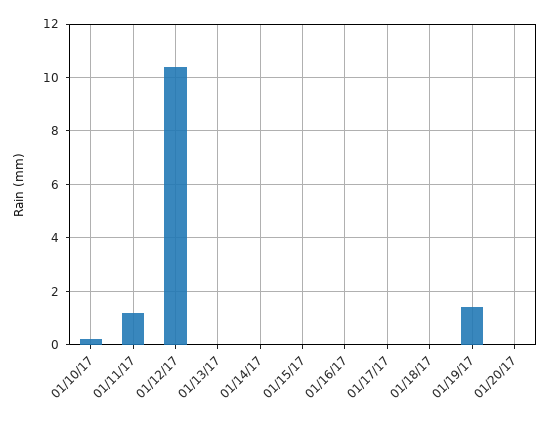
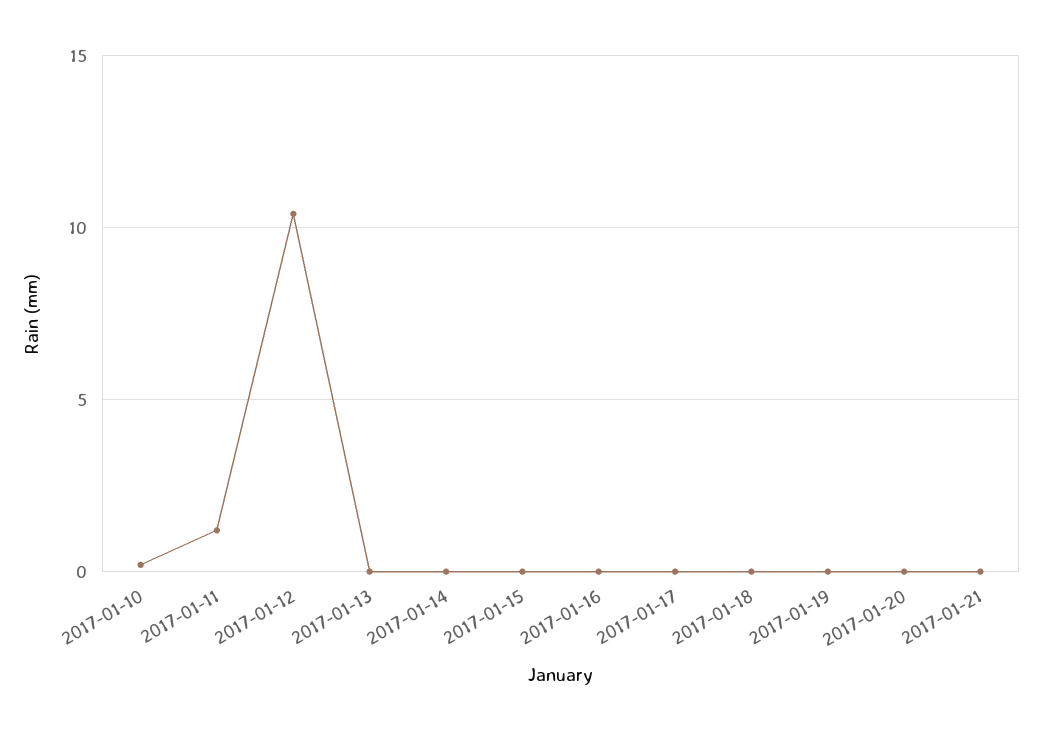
  {
    "01/10/17": 0,
    "01/11/17": 1,
    "01/12/17": 10.5,
    "01/13/17": 0,
    "01/14/17": 0,
    "01/15/17": 0,
    "01/16/17": 0,
    "01/17/17": 0,
    "01/18/17": 0,
-   "01/19/17": 1.5,
+   "01/19/17": 0,
-   "01/20/17": 0
+   "01/20/17": 0,
+   "2017-01-21": 0
  }

